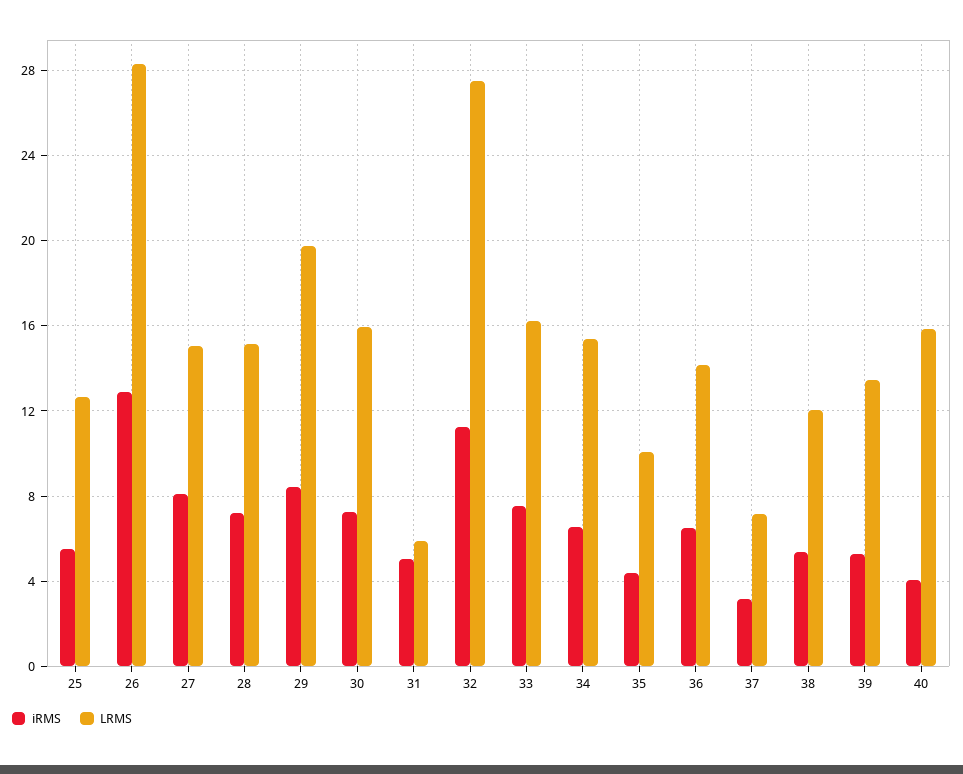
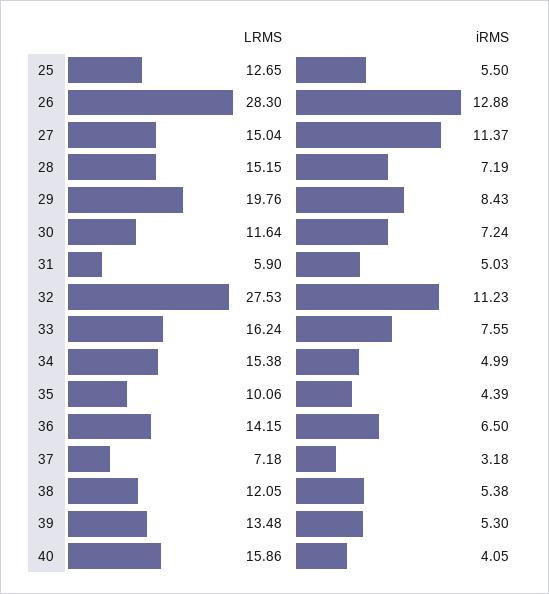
  {
    "iRMS": {
      "25": 5.5,
      "26": 12.88,
-     "27": 8,
+     "27": 11.37,
      "28": 7.19,
      "29": 8.43,
      "30": 7.24,
      "31": 5.03,
      "32": 11.23,
      "33": 7.55,
-     "34": 6.5,
+     "34": 4.99,
      "35": 4.39,
      "36": 6.5,
      "37": 3.18,
      "38": 5.38,
      "39": 5.3,
      "40": 4.05
    },
    "LRMS": {
      "25": 12.65,
      "26": 28.3,
      "27": 15.04,
      "28": 15.15,
      "29": 19.76,
-     "30": 16,
+     "30": 11.64,
      "31": 5.9,
      "32": 27.53,
      "33": 16.24,
      "34": 15.38,
      "35": 10.06,
      "36": 14.15,
      "37": 7.18,
      "38": 12.05,
      "39": 13.48,
      "40": 15.86
    }
  }

